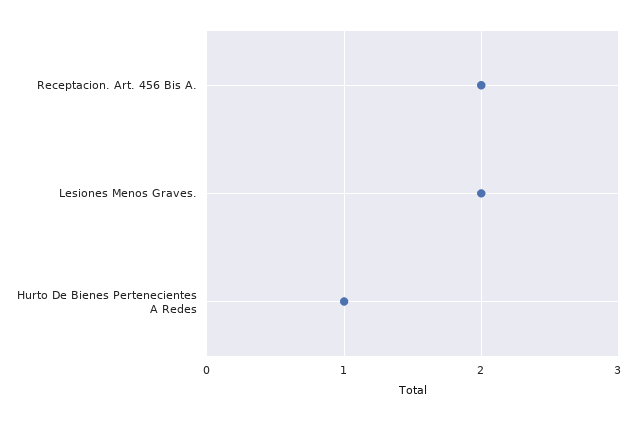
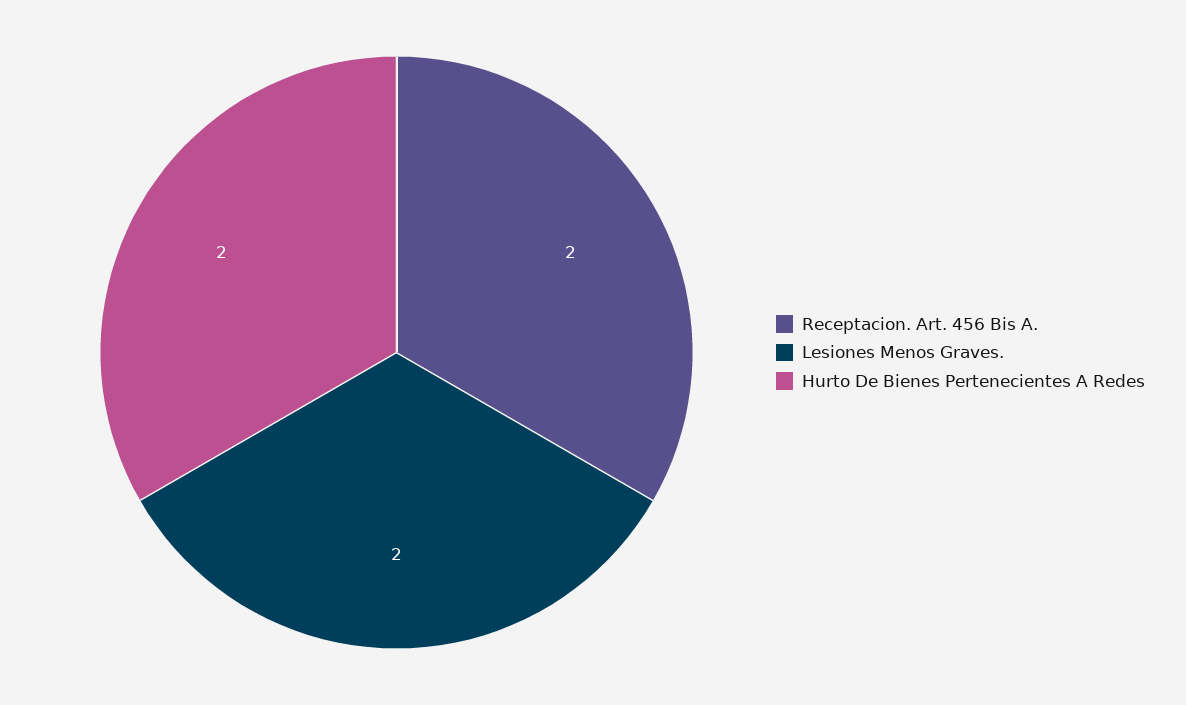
  {
    "Receptacion. Art. 456 Bis A.": 2,
    "Lesiones Menos Graves.": 2,
-   "Hurto De Bienes Pertenecientes A Redes": 1
+   "Hurto De Bienes Pertenecientes A Redes": 2
  }

